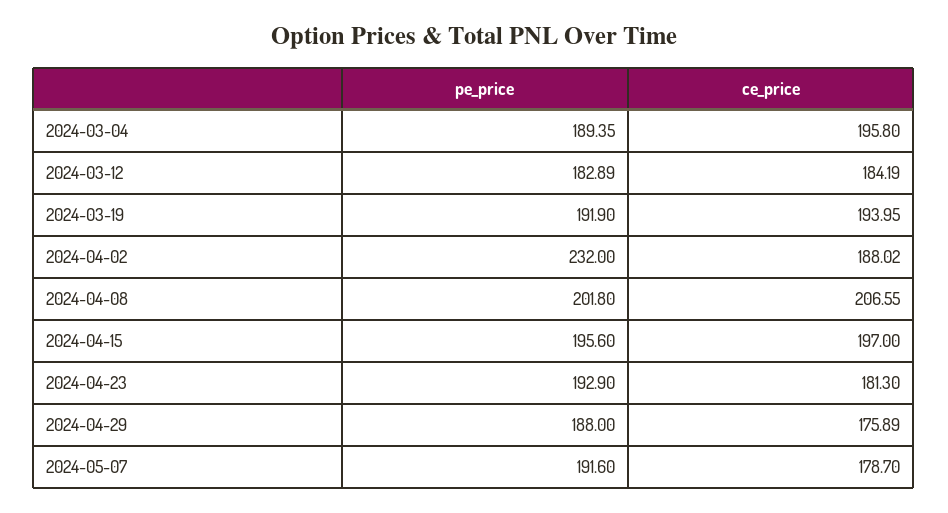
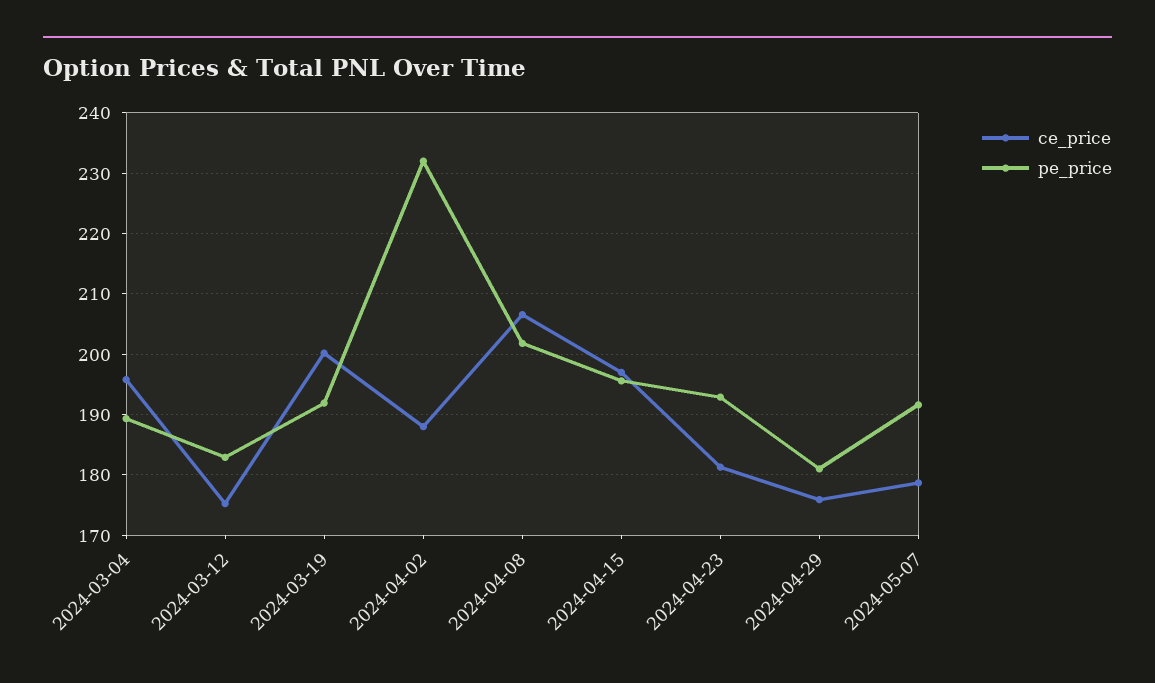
  {
    "pe_price": {
      "2024-03-04": 189.35,
      "2024-03-12": 182.89,
      "2024-03-19": 191.9,
      "2024-04-02": 232,
      "2024-04-08": 201.8,
      "2024-04-15": 195.6,
      "2024-04-23": 192.9,
-     "2024-04-29": 188,
+     "2024-04-29": 181,
      "2024-05-07": 191.6
    },
    "ce_price": {
      "2024-03-04": 195.8,
-     "2024-03-12": 184.19,
+     "2024-03-12": 175,
-     "2024-03-19": 193.95,
+     "2024-03-19": 200,
      "2024-04-02": 188.02,
      "2024-04-08": 206.55,
      "2024-04-15": 197,
      "2024-04-23": 181.3,
      "2024-04-29": 175.89,
      "2024-05-07": 178.7
    }
  }

